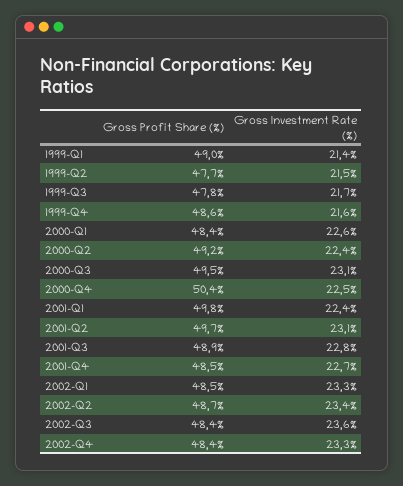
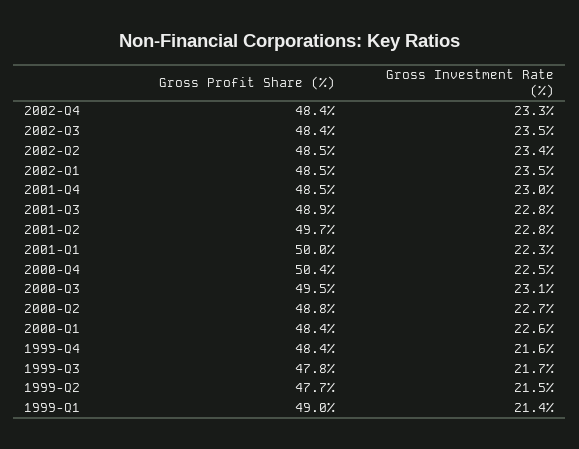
  {
    "Gross Profit Share (%)": {
      "1999-Q1": 49,
      "1999-Q2": 47.7,
      "1999-Q3": 47.8,
-     "1999-Q4": 48.6,
+     "1999-Q4": 48.4,
      "2000-Q1": 48.4,
-     "2000-Q2": 49.2,
+     "2000-Q2": 48.8,
      "2000-Q3": 49.5,
      "2000-Q4": 50.4,
-     "2001-Q1": 49.8,
+     "2001-Q1": 50,
      "2001-Q2": 49.7,
      "2001-Q3": 48.9,
      "2001-Q4": 48.5,
      "2002-Q1": 48.5,
-     "2002-Q2": 48.7,
+     "2002-Q2": 48.5,
      "2002-Q3": 48.4,
      "2002-Q4": 48.4
    },
    "Gross Investment Rate (%)": {
      "1999-Q1": 21.4,
      "1999-Q2": 21.5,
      "1999-Q3": 21.7,
      "1999-Q4": 21.6,
      "2000-Q1": 22.6,
-     "2000-Q2": 22.4,
+     "2000-Q2": 22.7,
      "2000-Q3": 23.1,
      "2000-Q4": 22.5,
-     "2001-Q1": 22.4,
+     "2001-Q1": 22.3,
-     "2001-Q2": 23.1,
+     "2001-Q2": 22.8,
      "2001-Q3": 22.8,
-     "2001-Q4": 22.7,
+     "2001-Q4": 23,
-     "2002-Q1": 23.3,
+     "2002-Q1": 23.5,
      "2002-Q2": 23.4,
-     "2002-Q3": 23.6,
+     "2002-Q3": 23.5,
      "2002-Q4": 23.3
    }
  }

